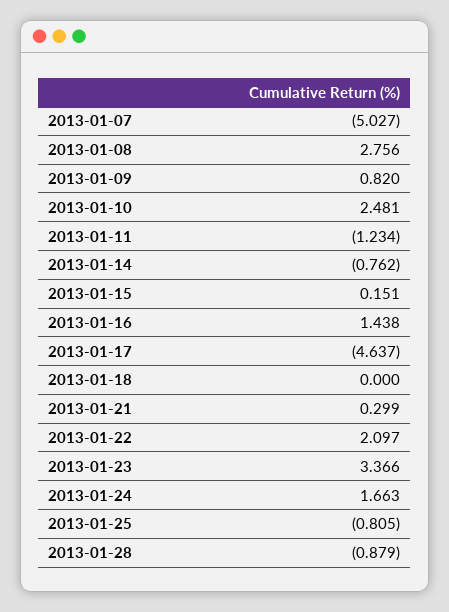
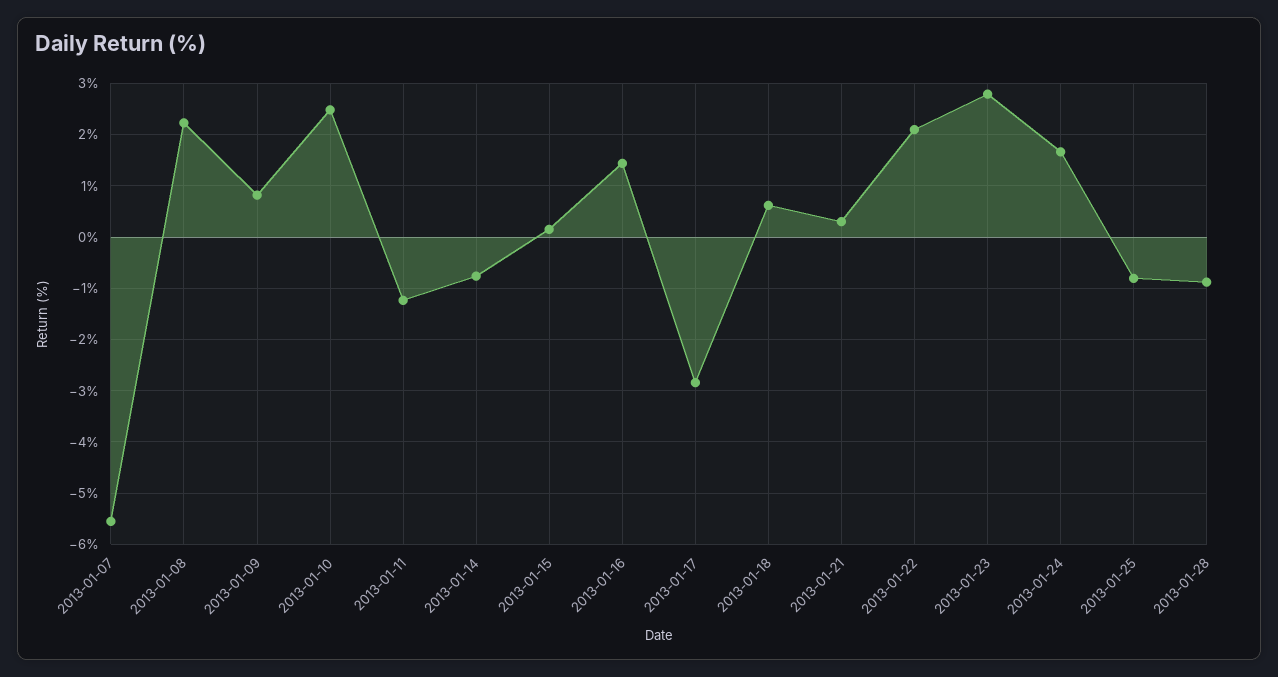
  {
-   "2013-01-07": -5.027,
+   "2013-01-07": -5.6,
-   "2013-01-08": 2.756,
+   "2013-01-08": 2.2,
    "2013-01-09": 0.82,
    "2013-01-10": 2.481,
    "2013-01-11": -1.234,
    "2013-01-14": -0.762,
    "2013-01-15": 0.151,
    "2013-01-16": 1.438,
-   "2013-01-17": -4.637,
+   "2013-01-17": -2.8,
-   "2013-01-18": 0,
+   "2013-01-18": 0.6,
    "2013-01-21": 0.299,
    "2013-01-22": 2.097,
-   "2013-01-23": 3.366,
+   "2013-01-23": 2.8,
    "2013-01-24": 1.663,
    "2013-01-25": -0.805,
    "2013-01-28": -0.879
  }

